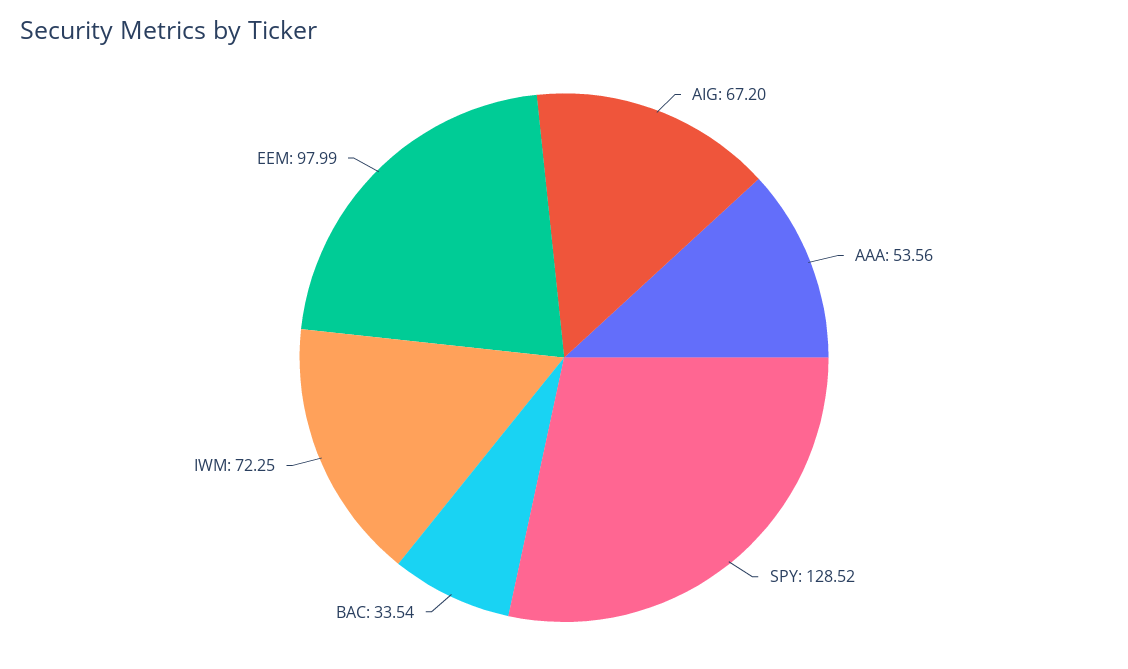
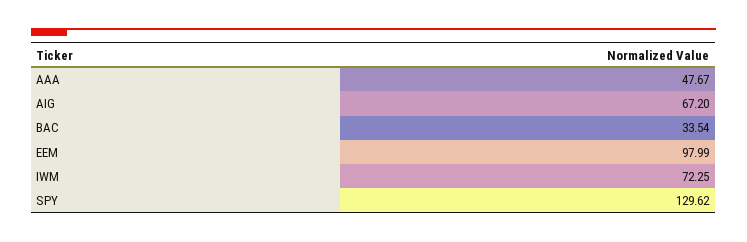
  {
    "AIG": 67.2,
-   "AAA": 53.56,
+   "AAA": 47.67,
-   "SPY": 128.52,
+   "SPY": 129.62,
    "BAC": 33.54,
    "IWM": 72.25,
    "EEM": 97.99
  }

